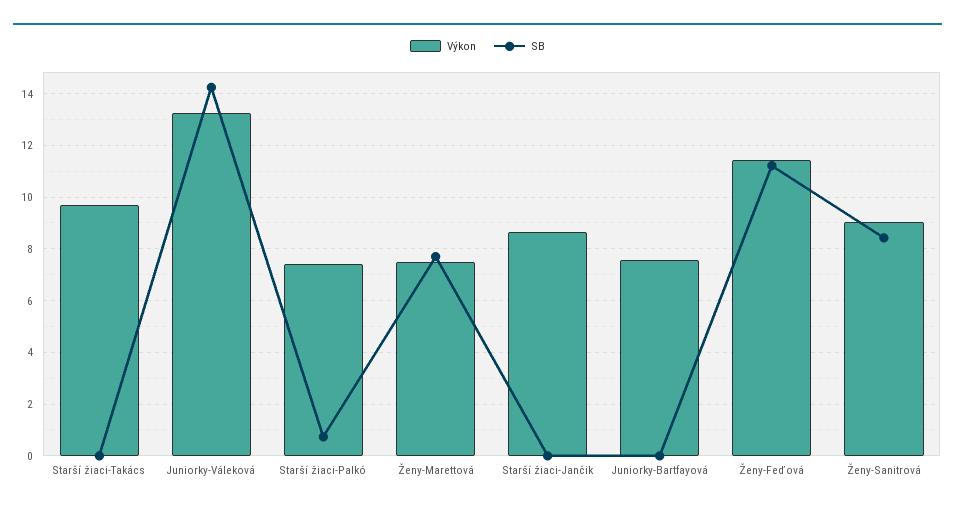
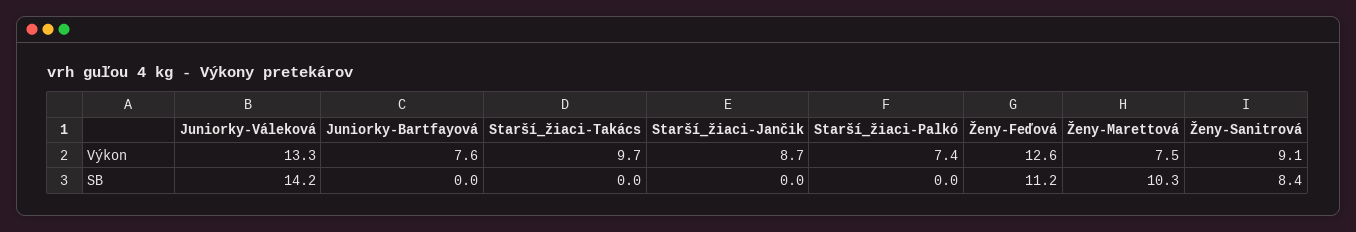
  {
    "Výkon": {
      "Starší žiaci-Takács": 9.7,
      "Juniorky-Váleková": 13.3,
      "Starší žiaci-Palkó": 7.4,
      "Ženy-Marettová": 7.5,
      "Starší žiaci-Jančik": 8.7,
      "Juniorky-Bartfayová": 7.6,
-     "Ženy-Feďová": 11.5,
+     "Ženy-Feďová": 12.6,
      "Ženy-Sanitrová": 9.1
    },
    "SB": {
      "Starší žiaci-Takács": 0,
      "Juniorky-Váleková": 14.2,
-     "Starší žiaci-Palkó": 0.75,
+     "Starší žiaci-Palkó": 0,
-     "Ženy-Marettová": 7.75,
+     "Ženy-Marettová": 10.3,
      "Starší žiaci-Jančik": 0,
      "Juniorky-Bartfayová": 0,
      "Ženy-Feďová": 11.2,
      "Ženy-Sanitrová": 8.4
    }
  }

